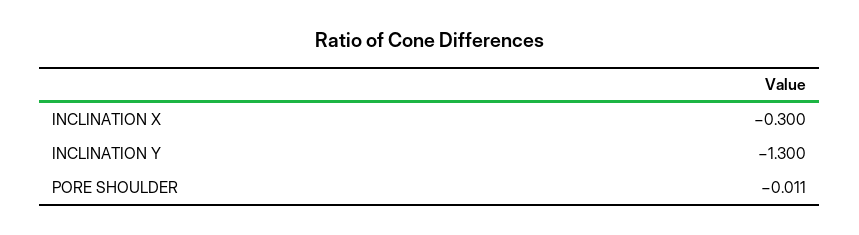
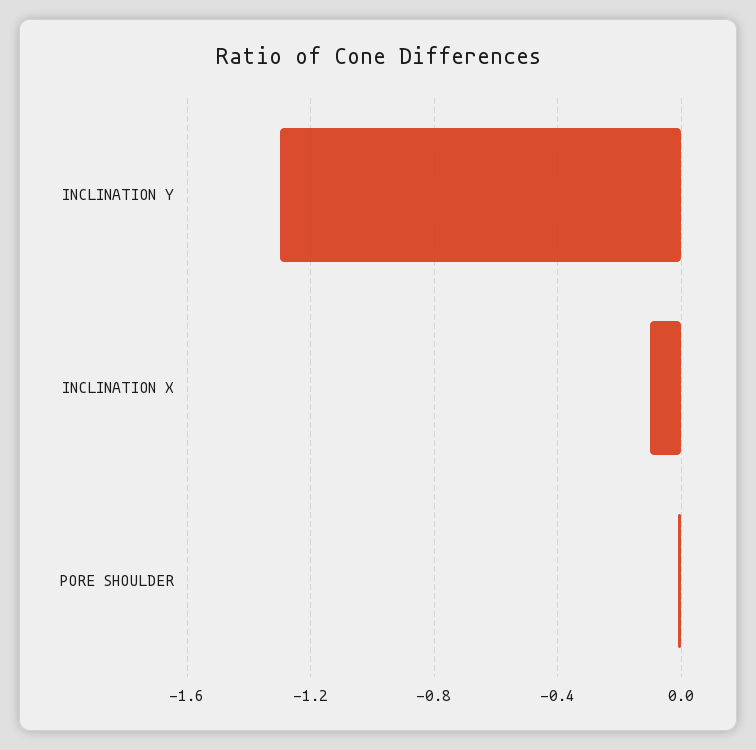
  {
-   "INCLINATION X": -0.3,
+   "INCLINATION X": -0.1,
    "INCLINATION Y": -1.3,
    "PORE SHOULDER": -0.011
  }

